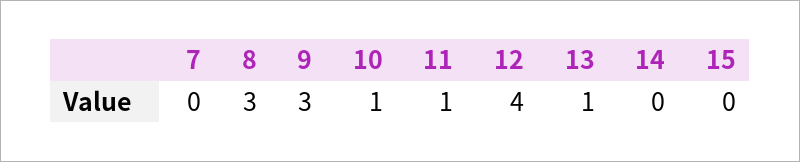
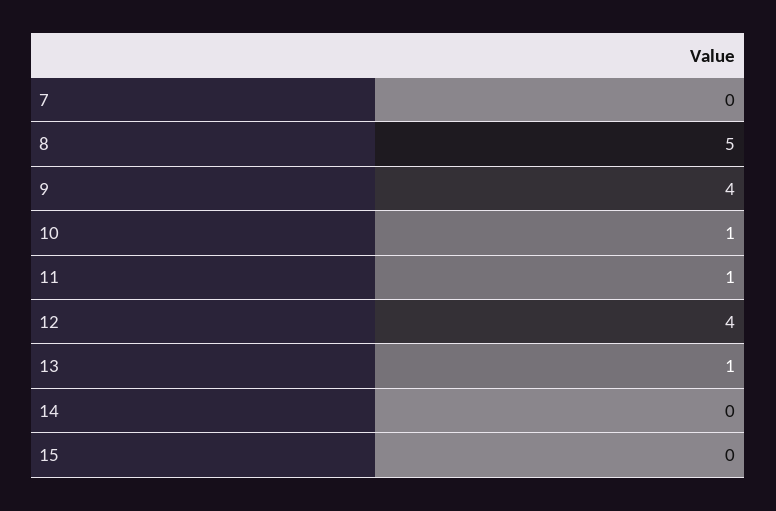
  {
    "7": 0,
-   "8": 3,
+   "8": 5,
-   "9": 3,
+   "9": 4,
    "10": 1,
    "11": 1,
    "12": 4,
    "13": 1,
    "14": 0,
    "15": 0
  }

